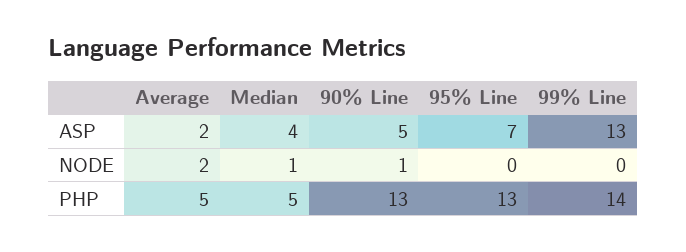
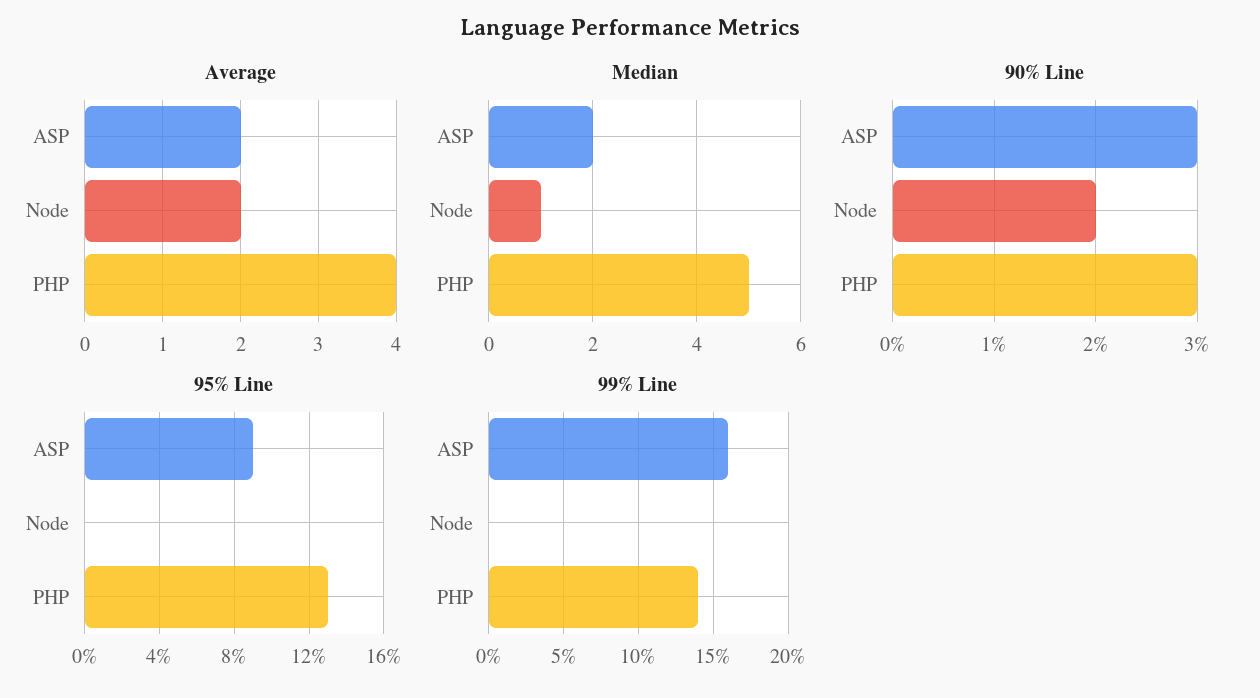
  {
    "Average": {
      "ASP": 2,
      "NODE": 2,
-     "PHP": 5
+     "PHP": 4
    },
    "Median": {
-     "ASP": 4,
+     "ASP": 2,
      "NODE": 1,
      "PHP": 5
    },
    "90% Line": {
-     "ASP": 5,
+     "ASP": 3,
-     "NODE": 1,
+     "NODE": 2,
-     "PHP": 13
+     "PHP": 3
    },
    "95% Line": {
-     "ASP": 7,
+     "ASP": 9,
      "NODE": 0,
      "PHP": 13
    },
    "99% Line": {
-     "ASP": 13,
+     "ASP": 16,
      "NODE": 0,
      "PHP": 14
    }
  }

